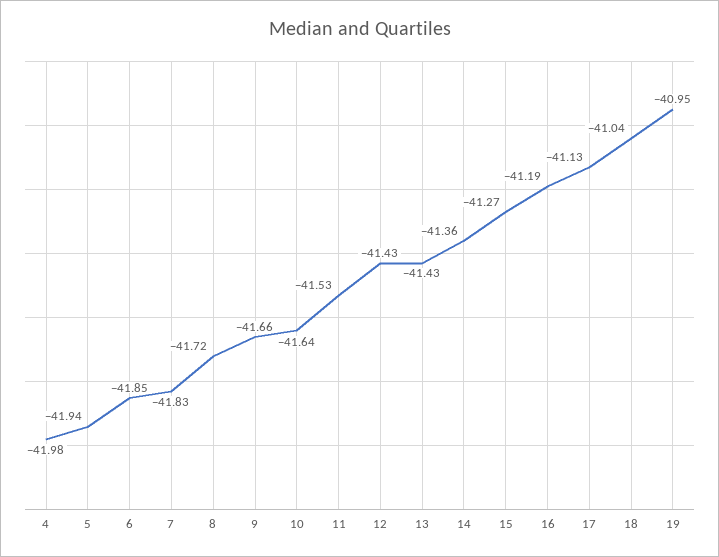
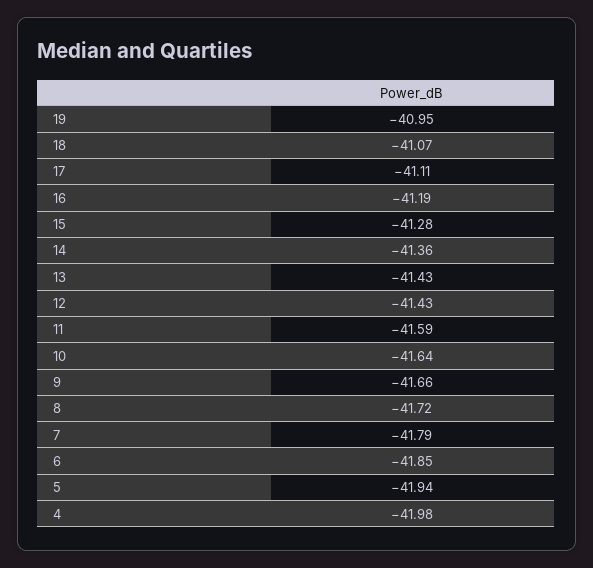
  {
    "4": -41.98,
    "5": -41.94,
    "6": -41.85,
-   "7": -41.83,
+   "7": -41.79,
    "8": -41.72,
    "9": -41.66,
    "10": -41.64,
-   "11": -41.53,
+   "11": -41.59,
    "12": -41.43,
    "13": -41.43,
    "14": -41.36,
-   "15": -41.27,
+   "15": -41.28,
    "16": -41.19,
-   "17": -41.13,
+   "17": -41.11,
-   "18": -41.04,
+   "18": -41.07,
    "19": -40.95
  }

